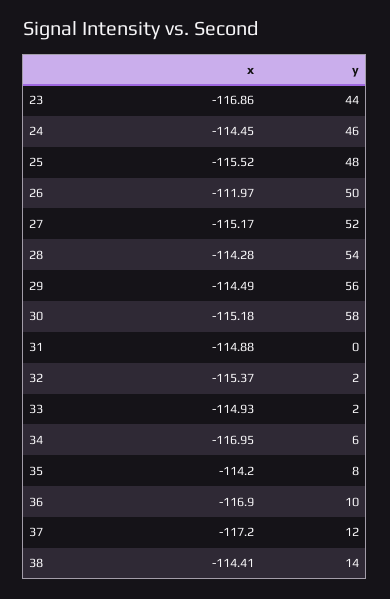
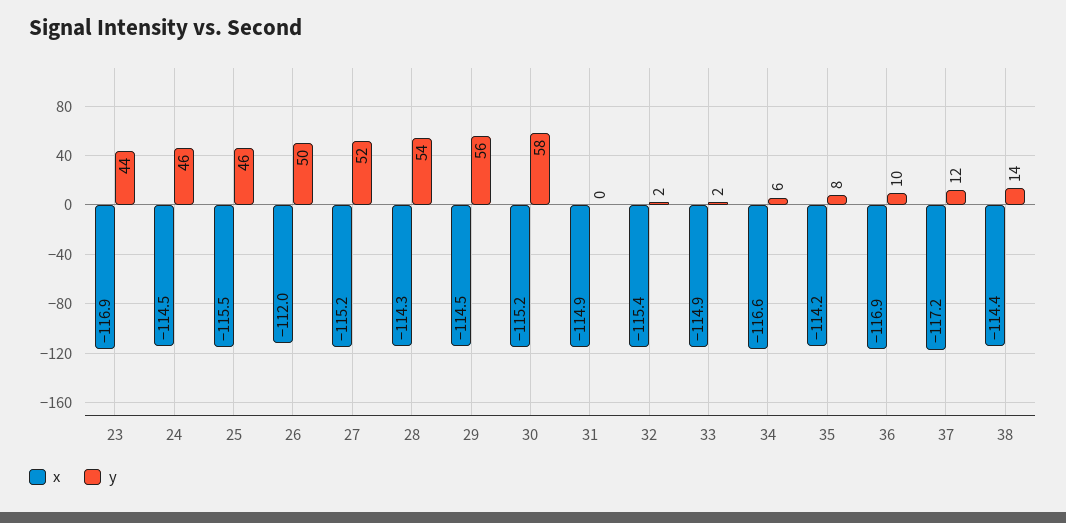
  {
    "x": {
      "23": -116.86,
      "24": -114.45,
      "25": -115.52,
      "26": -111.97,
      "27": -115.17,
      "28": -114.28,
      "29": -114.49,
      "30": -115.18,
      "31": -114.88,
      "32": -115.37,
      "33": -114.93,
-     "34": -116.95,
+     "34": -116.6,
      "35": -114.2,
      "36": -116.9,
      "37": -117.2,
      "38": -114.41
    },
    "y": {
      "23": 44,
      "24": 46,
-     "25": 48,
+     "25": 46,
      "26": 50,
      "27": 52,
      "28": 54,
      "29": 56,
      "30": 58,
      "31": 0,
      "32": 2,
      "33": 2,
      "34": 6,
      "35": 8,
      "36": 10,
      "37": 12,
      "38": 14
    }
  }

